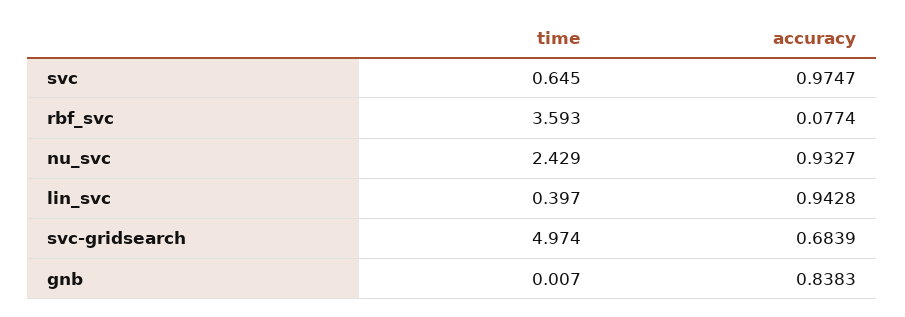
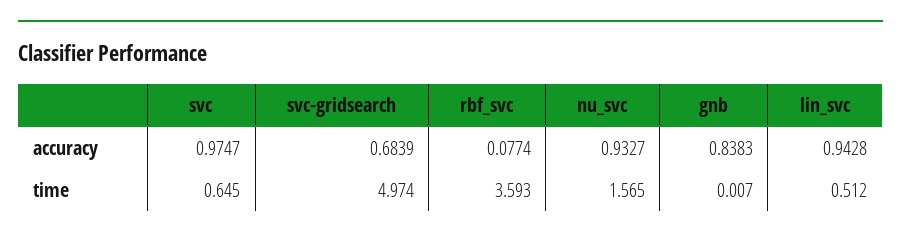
  {
    "time": {
      "svc": 0.645,
      "rbf_svc": 3.593,
-     "nu_svc": 2.429,
+     "nu_svc": 1.565,
-     "lin_svc": 0.397,
+     "lin_svc": 0.512,
      "svc-gridsearch": 4.974,
      "gnb": 0.007
    },
    "accuracy": {
      "svc": 0.9747,
      "rbf_svc": 0.0774,
      "nu_svc": 0.9327,
      "lin_svc": 0.9428,
      "svc-gridsearch": 0.6839,
      "gnb": 0.8383
    }
  }

